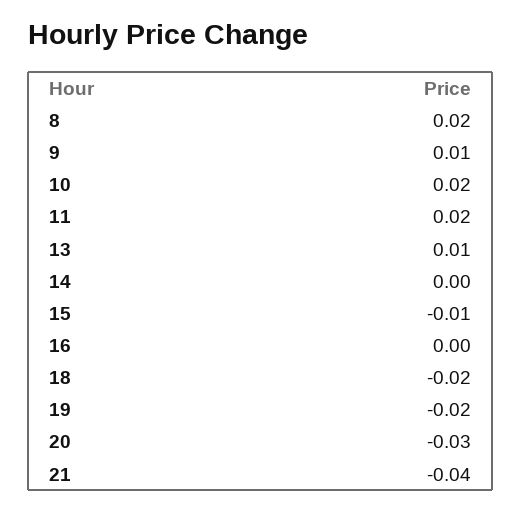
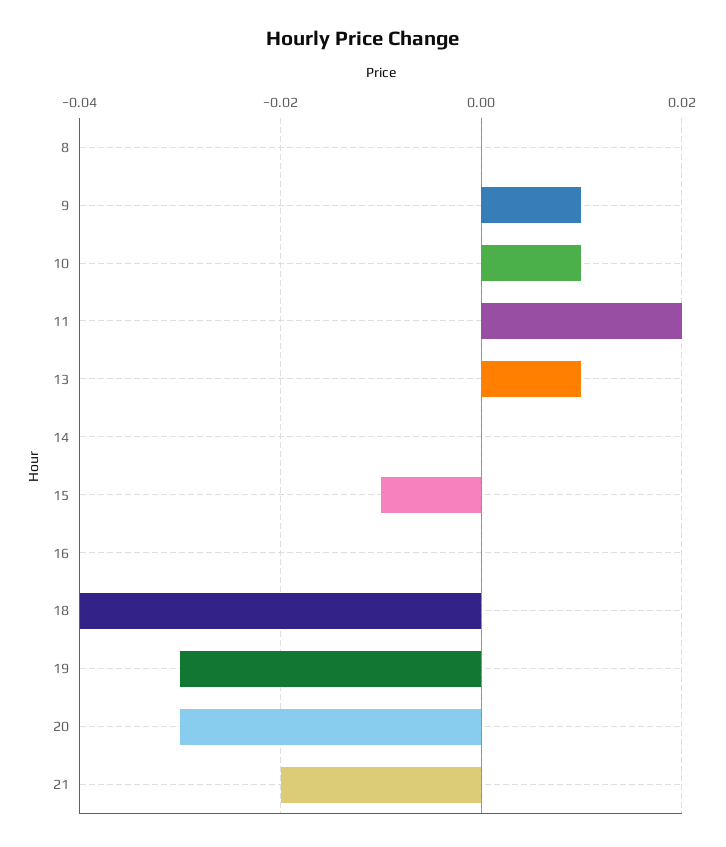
  {
-   "8": 0.02,
+   "8": 0,
    "9": 0.01,
-   "10": 0.02,
+   "10": 0.01,
    "11": 0.02,
    "13": 0.01,
    "14": 0,
    "15": -0.01,
    "16": 0,
-   "18": -0.02,
+   "18": -0.04,
-   "19": -0.02,
+   "19": -0.03,
    "20": -0.03,
-   "21": -0.04
+   "21": -0.02
  }

